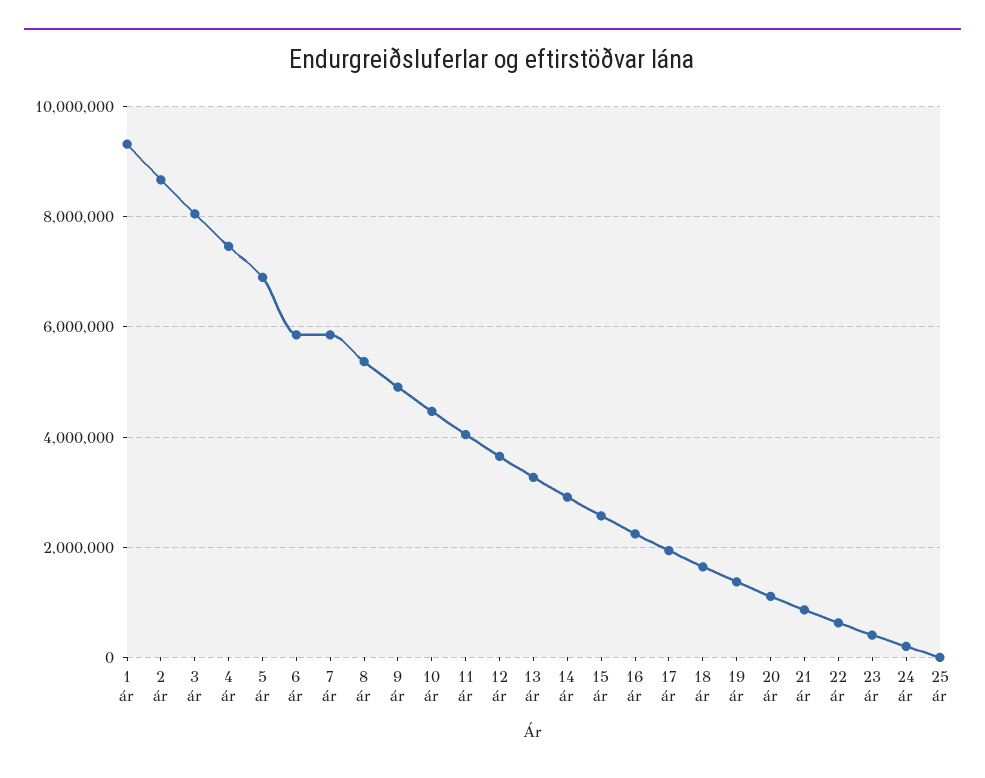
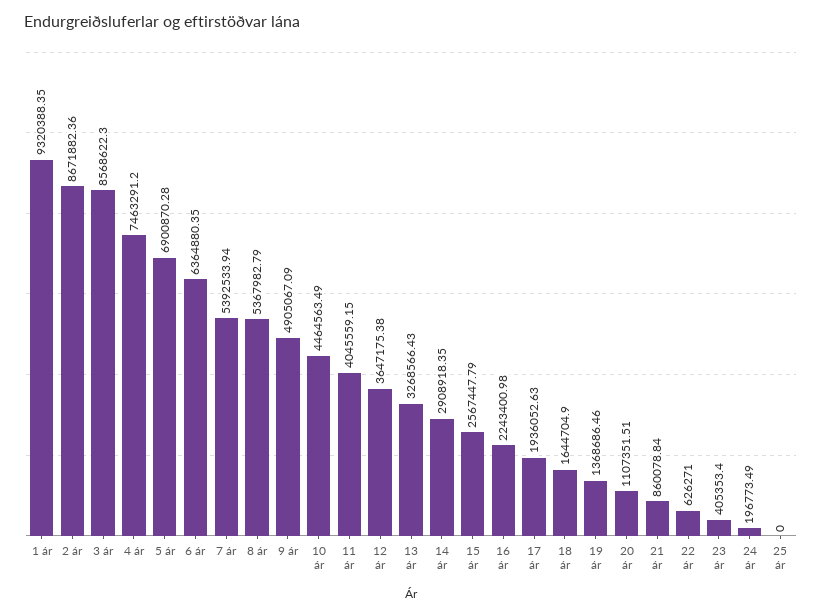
  {
    "1 ár": 9320388.35,
    "2 ár": 8671882.36,
-   "3 ár": 8000000,
+   "3 ár": 8568622.3,
    "4 ár": 7463291.2,
    "5 ár": 6900870.28,
-   "6 ár": 5800000,
+   "6 ár": 6364880.35,
-   "7 ár": 5800000,
+   "7 ár": 5392533.94,
    "8 ár": 5367982.79,
    "9 ár": 4905067.09,
    "10 ár": 4464563.49,
    "11 ár": 4045559.15,
    "12 ár": 3647175.38,
    "13 ár": 3268566.43,
    "14 ár": 2908918.35,
    "15 ár": 2567447.79,
    "16 ár": 2243400.98,
    "17 ár": 1936052.63,
    "18 ár": 1644704.9,
    "19 ár": 1368686.46,
    "20 ár": 1107351.51,
    "21 ár": 860078.84,
    "22 ár": 626271,
    "23 ár": 405353.4,
    "24 ár": 196773.49,
    "25 ár": 0
  }

